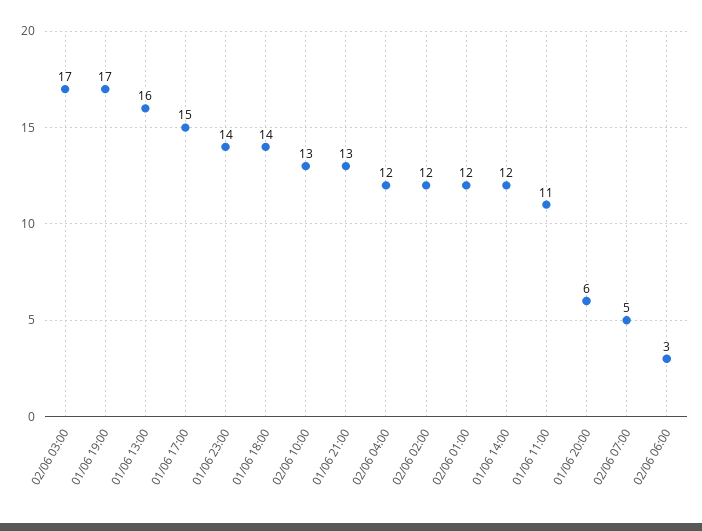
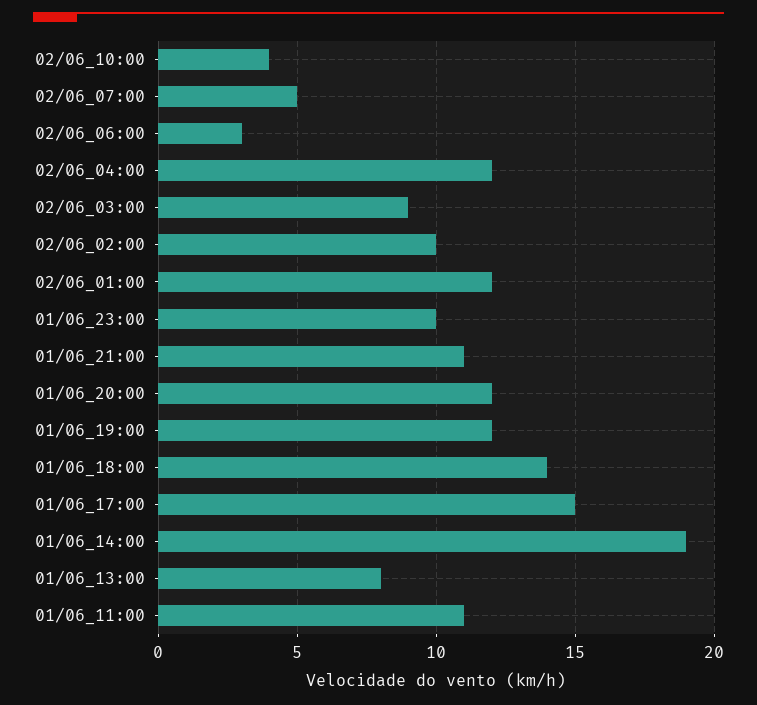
  {
-   "02/06 03:00": 17,
+   "02/06 03:00": 9,
-   "01/06 19:00": 17,
+   "01/06 19:00": 12,
-   "01/06 13:00": 16,
+   "01/06 13:00": 8,
    "01/06 17:00": 15,
-   "01/06 23:00": 14,
+   "01/06 23:00": 10,
    "01/06 18:00": 14,
-   "02/06 10:00": 13,
+   "02/06 10:00": 4,
-   "01/06 21:00": 13,
+   "01/06 21:00": 11,
    "02/06 04:00": 12,
-   "02/06 02:00": 12,
+   "02/06 02:00": 10,
    "02/06 01:00": 12,
-   "01/06 14:00": 12,
+   "01/06 14:00": 19,
    "01/06 11:00": 11,
-   "01/06 20:00": 6,
+   "01/06 20:00": 12,
    "02/06 07:00": 5,
    "02/06 06:00": 3
  }

